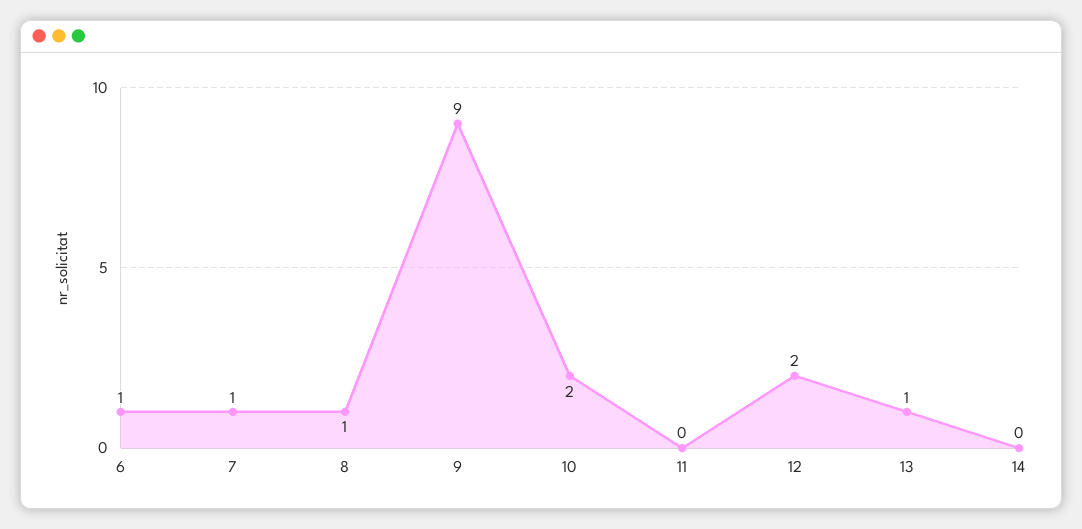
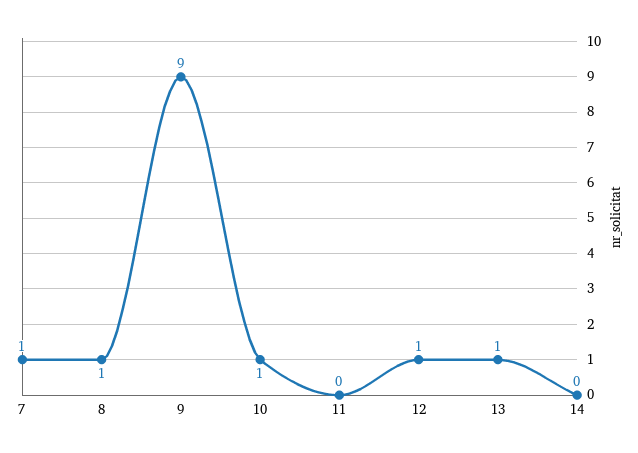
  {
-   "6": 1,
    "7": 1,
    "8": 1,
    "9": 9,
-   "10": 2,
+   "10": 1,
    "11": 0,
-   "12": 2,
+   "12": 1,
    "13": 1,
    "14": 0
  }

